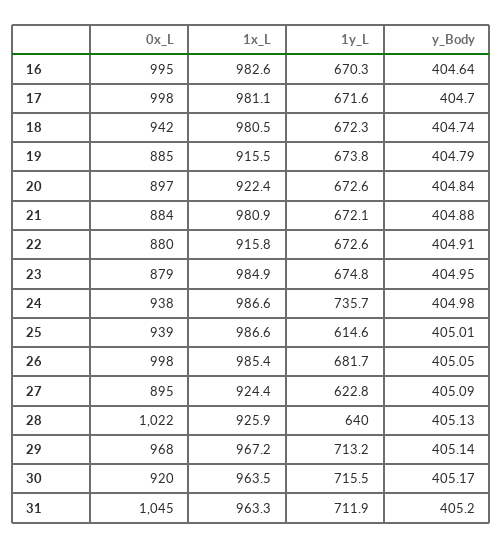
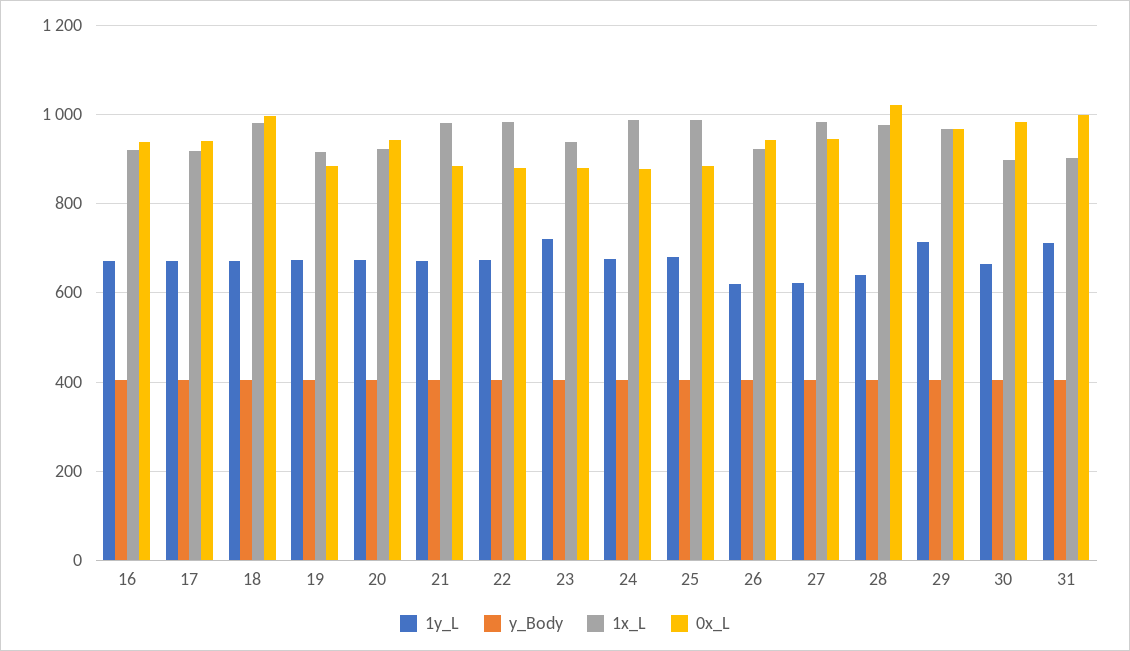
  {
    "0x_L": {
-     "16": 995,
+     "16": 940,
-     "17": 998,
+     "17": 940,
-     "18": 942,
+     "18": 1000,
      "19": 885,
-     "20": 897,
+     "20": 940,
      "21": 884,
      "22": 880,
      "23": 879,
-     "24": 938,
+     "24": 880,
-     "25": 939,
+     "25": 880,
-     "26": 998,
+     "26": 940,
-     "27": 895,
+     "27": 940,
      "28": 1022,
      "29": 968,
-     "30": 920,
+     "30": 980,
-     "31": 1045
+     "31": 1000
    },
    "1x_L": {
-     "16": 982.6,
+     "16": 920,
-     "17": 981.1,
+     "17": 920,
      "18": 980.5,
      "19": 915.5,
      "20": 922.4,
      "21": 980.9,
-     "22": 915.8,
+     "22": 980,
-     "23": 984.9,
+     "23": 940,
      "24": 986.6,
      "25": 986.6,
-     "26": 985.4,
+     "26": 920,
-     "27": 924.4,
+     "27": 980,
-     "28": 925.9,
+     "28": 980,
      "29": 967.2,
-     "30": 963.5,
+     "30": 900,
-     "31": 963.3
+     "31": 900
    },
    "1y_L": {
      "16": 670.3,
      "17": 671.6,
      "18": 672.3,
      "19": 673.8,
      "20": 672.6,
      "21": 672.1,
      "22": 672.6,
-     "23": 674.8,
+     "23": 720,
-     "24": 735.7,
+     "24": 680,
-     "25": 614.6,
+     "25": 680,
-     "26": 681.7,
+     "26": 620,
      "27": 622.8,
      "28": 640,
      "29": 713.2,
-     "30": 715.5,
+     "30": 660,
      "31": 711.9
    },
    "y_Body": {
      "16": 404.64,
      "17": 404.7,
      "18": 404.74,
      "19": 404.79,
      "20": 404.84,
      "21": 404.88,
      "22": 404.91,
      "23": 404.95,
      "24": 404.98,
      "25": 405.01,
      "26": 405.05,
      "27": 405.09,
      "28": 405.13,
      "29": 405.14,
      "30": 405.17,
      "31": 405.2
    }
  }

